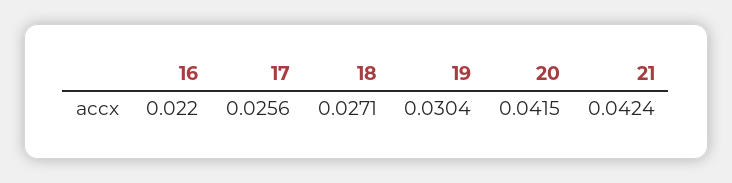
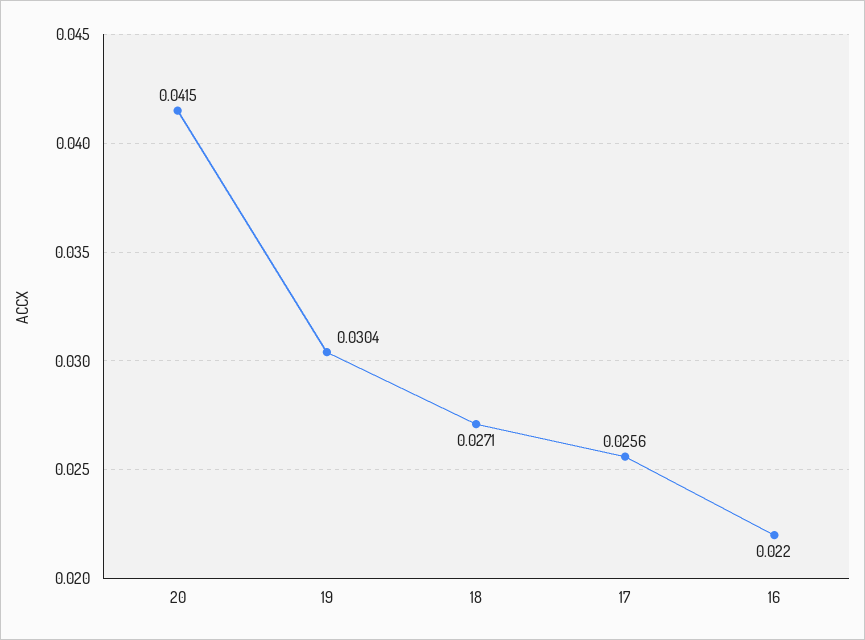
  {
    "16": 0.022,
    "17": 0.0256,
    "18": 0.0271,
    "19": 0.0304,
-   "20": 0.0415,
+   "20": 0.0415
-   "21": 0.0424
  }

